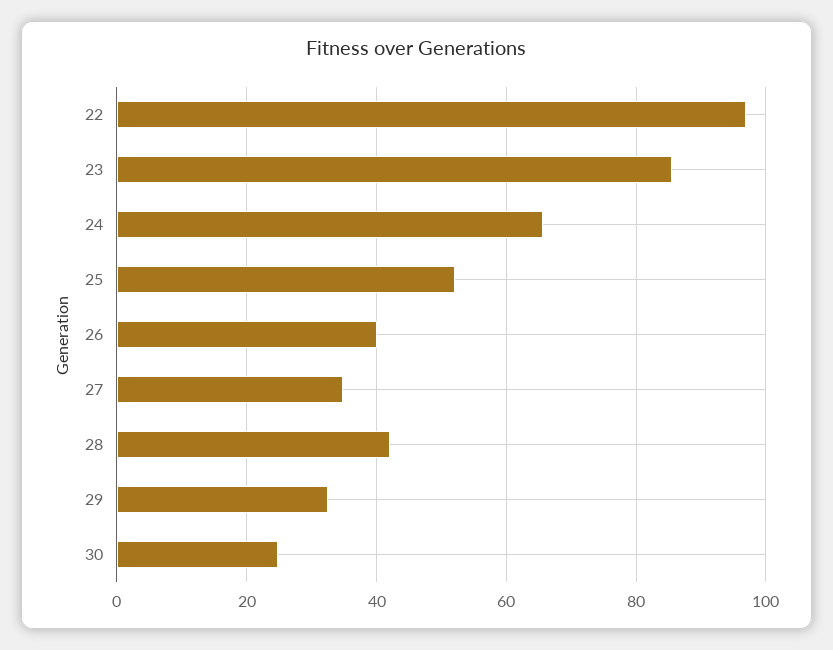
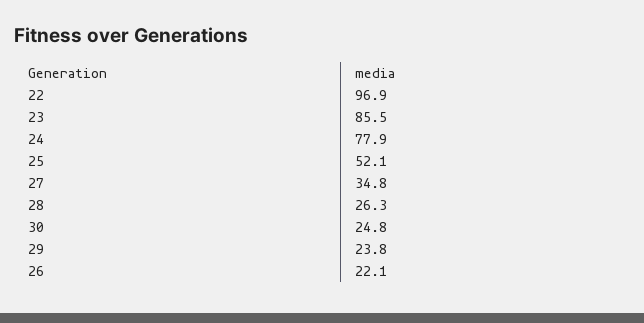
  {
    "22": 96.9,
    "23": 85.5,
-   "24": 66,
+   "24": 77.9,
    "25": 52.1,
-   "26": 40,
+   "26": 22.1,
    "27": 34.8,
-   "28": 42,
+   "28": 26.3,
-   "29": 32,
+   "29": 23.8,
    "30": 24.8
  }

